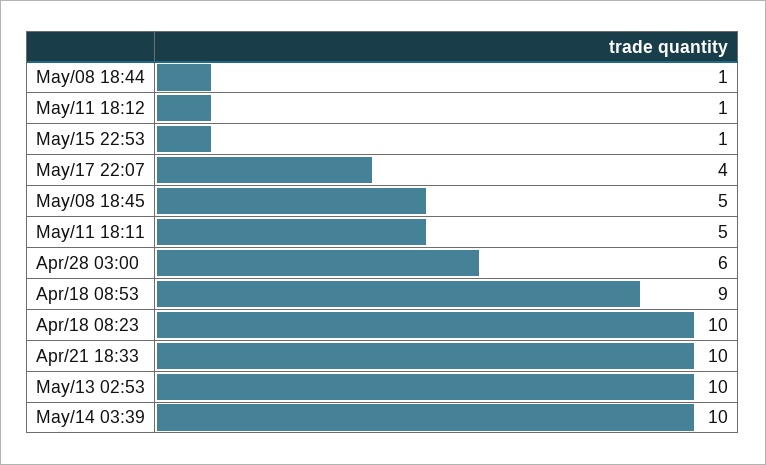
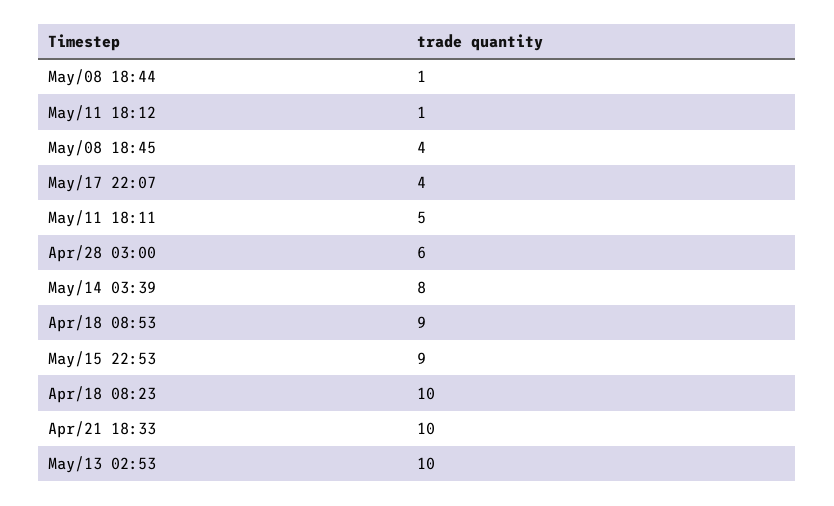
  {
    "May/08 18:44": 1,
    "May/11 18:12": 1,
-   "May/15 22:53": 1,
+   "May/15 22:53": 9,
    "May/17 22:07": 4,
-   "May/08 18:45": 5,
+   "May/08 18:45": 4,
    "May/11 18:11": 5,
    "Apr/28 03:00": 6,
    "Apr/18 08:53": 9,
    "Apr/18 08:23": 10,
    "Apr/21 18:33": 10,
    "May/13 02:53": 10,
-   "May/14 03:39": 10
+   "May/14 03:39": 8
  }

